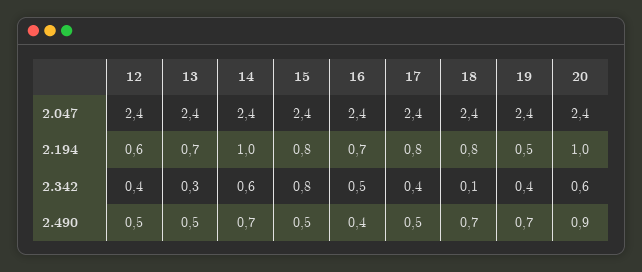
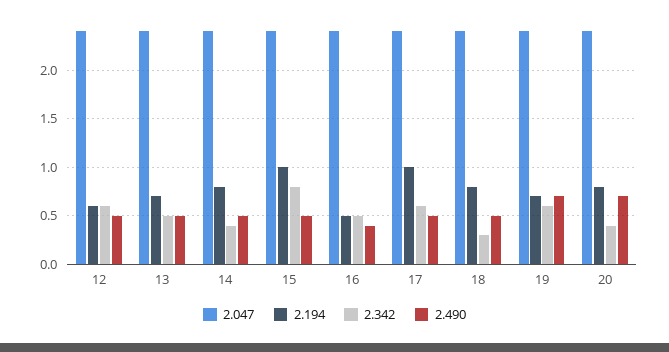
  {
    "2.047": {
      "12": 2.4,
      "13": 2.4,
      "14": 2.4,
      "15": 2.4,
      "16": 2.4,
      "17": 2.4,
      "18": 2.4,
      "19": 2.4,
      "20": 2.4
    },
    "2.194": {
      "12": 0.6,
      "13": 0.7,
-     "14": 1,
+     "14": 0.8,
-     "15": 0.8,
+     "15": 1,
-     "16": 0.7,
+     "16": 0.5,
-     "17": 0.8,
+     "17": 1,
      "18": 0.8,
-     "19": 0.5,
+     "19": 0.7,
-     "20": 1
+     "20": 0.8
    },
    "2.342": {
-     "12": 0.4,
+     "12": 0.6,
-     "13": 0.3,
+     "13": 0.5,
-     "14": 0.6,
+     "14": 0.4,
      "15": 0.8,
      "16": 0.5,
-     "17": 0.4,
+     "17": 0.6,
-     "18": 0.1,
+     "18": 0.3,
-     "19": 0.4,
+     "19": 0.6,
-     "20": 0.6
+     "20": 0.4
    },
    "2.490": {
      "12": 0.5,
      "13": 0.5,
-     "14": 0.7,
+     "14": 0.5,
      "15": 0.5,
      "16": 0.4,
      "17": 0.5,
-     "18": 0.7,
+     "18": 0.5,
      "19": 0.7,
-     "20": 0.9
+     "20": 0.7
    }
  }

